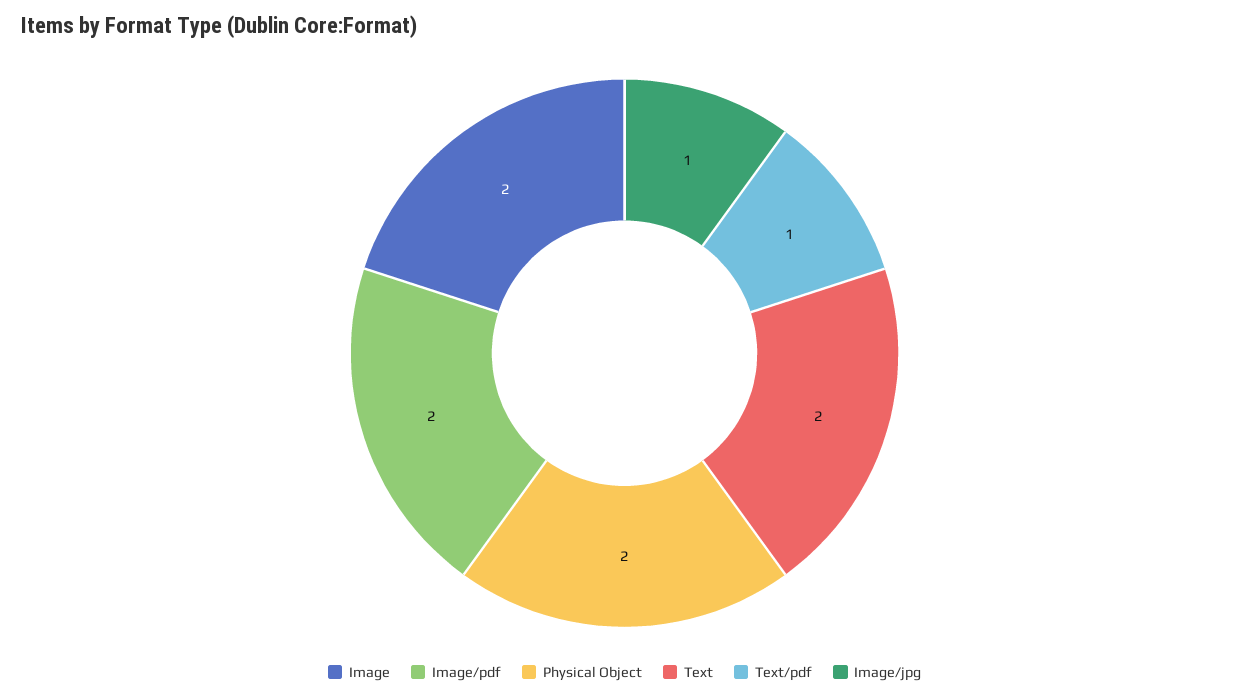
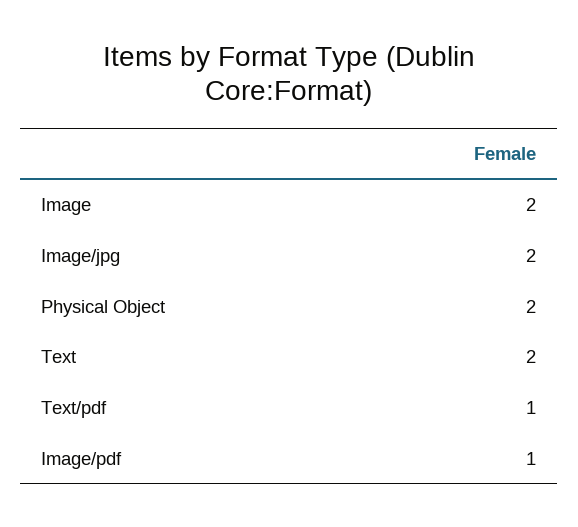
  {
    "Image": 2,
-   "Image/pdf": 2,
+   "Image/pdf": 1,
    "Physical Object": 2,
    "Text": 2,
    "Text/pdf": 1,
-   "Image/jpg": 1
+   "Image/jpg": 2
  }

